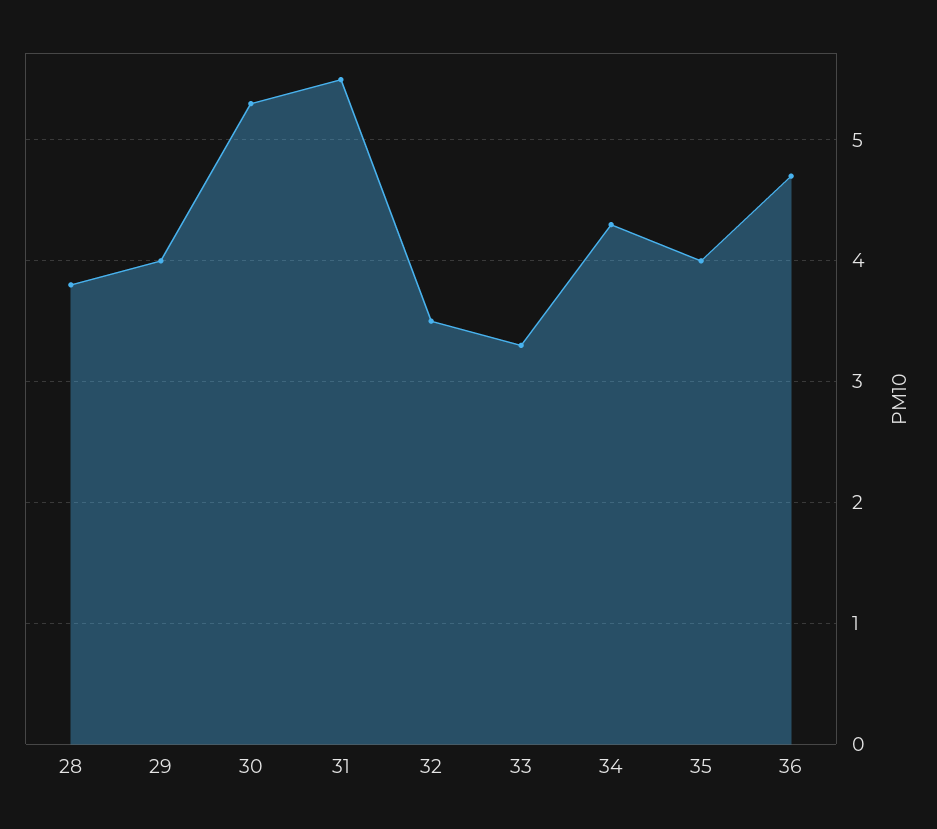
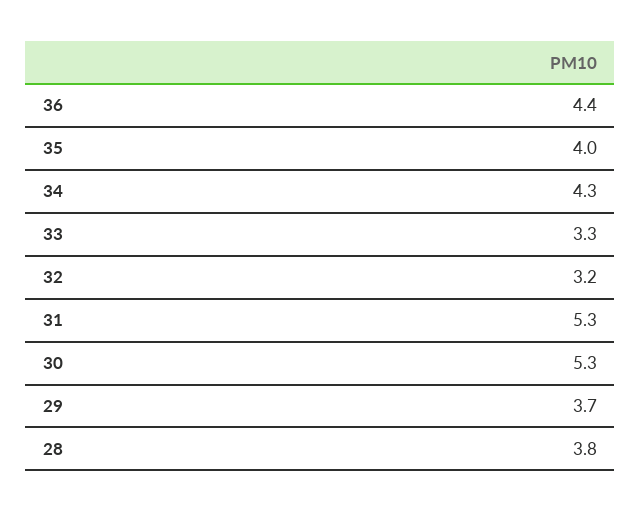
  {
    "28": 3.8,
-   "29": 4,
+   "29": 3.7,
    "30": 5.3,
-   "31": 5.5,
+   "31": 5.3,
-   "32": 3.5,
+   "32": 3.2,
    "33": 3.3,
    "34": 4.3,
    "35": 4,
-   "36": 4.7
+   "36": 4.4
  }

